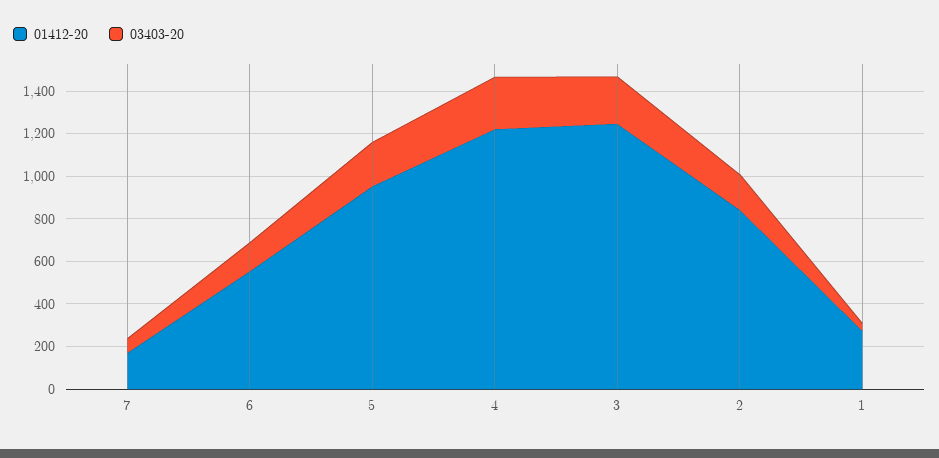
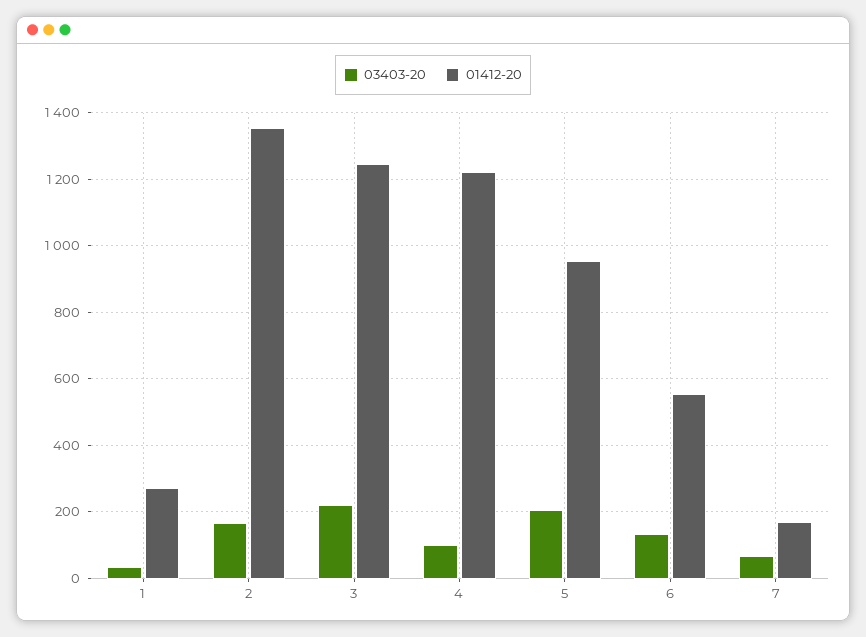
  {
    "01412-20": {
      "7": 180,
      "6": 560,
      "5": 960,
      "4": 1220,
      "3": 1240,
-     "2": 850,
+     "2": 1360,
      "1": 280
    },
    "03403-20": {
      "7": 60,
      "6": 140,
      "5": 200,
-     "4": 250,
+     "4": 100,
      "3": 220,
      "2": 160,
      "1": 40
    }
  }

